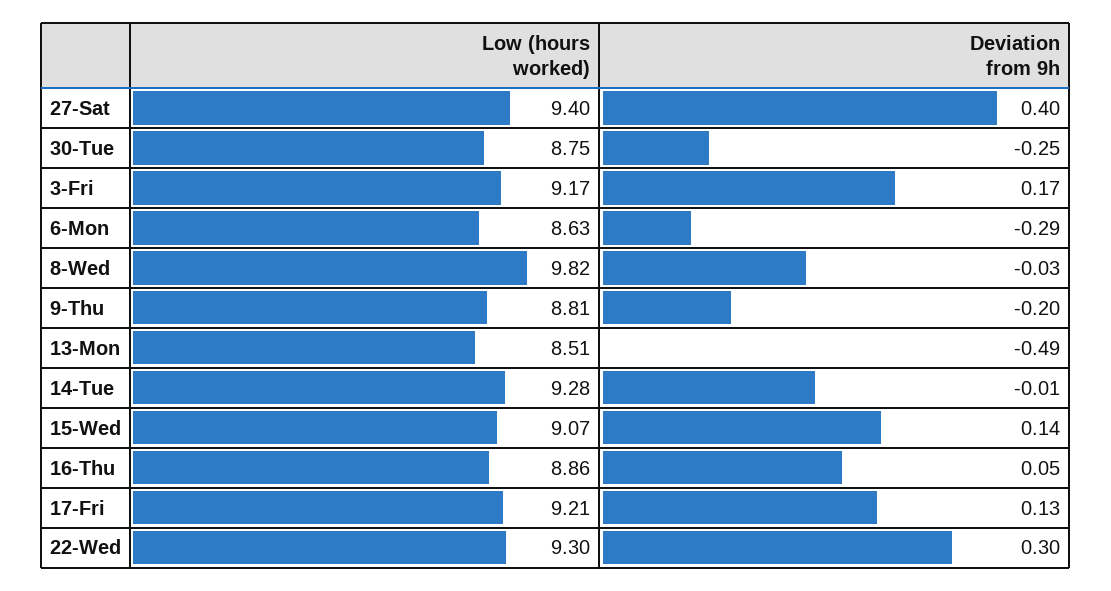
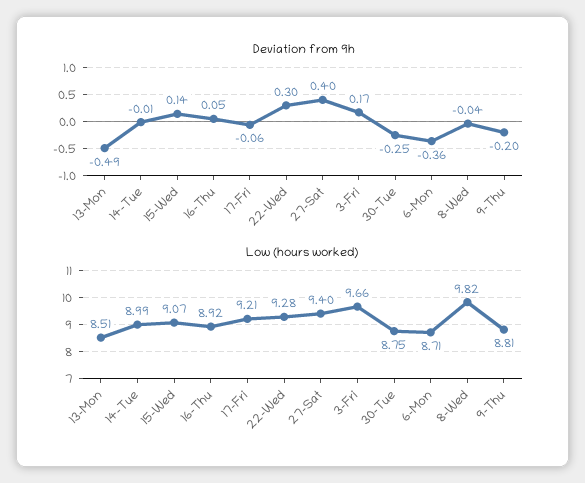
  {
    "Low (hours worked)": {
      "27-Sat": 9.4,
      "30-Tue": 8.75,
-     "3-Fri": 9.17,
+     "3-Fri": 9.66,
-     "6-Mon": 8.63,
+     "6-Mon": 8.71,
      "8-Wed": 9.82,
      "9-Thu": 8.81,
      "13-Mon": 8.51,
-     "14-Tue": 9.28,
+     "14-Tue": 8.99,
      "15-Wed": 9.07,
-     "16-Thu": 8.86,
+     "16-Thu": 8.92,
      "17-Fri": 9.21,
-     "22-Wed": 9.3
+     "22-Wed": 9.28
    },
    "Deviation from 9h": {
      "27-Sat": 0.4,
      "30-Tue": -0.25,
      "3-Fri": 0.17,
-     "6-Mon": -0.29,
+     "6-Mon": -0.36,
-     "8-Wed": -0.03,
+     "8-Wed": -0.04,
      "9-Thu": -0.2,
      "13-Mon": -0.49,
      "14-Tue": -0.01,
      "15-Wed": 0.14,
      "16-Thu": 0.05,
-     "17-Fri": 0.13,
+     "17-Fri": -0.06,
      "22-Wed": 0.3
    }
  }

